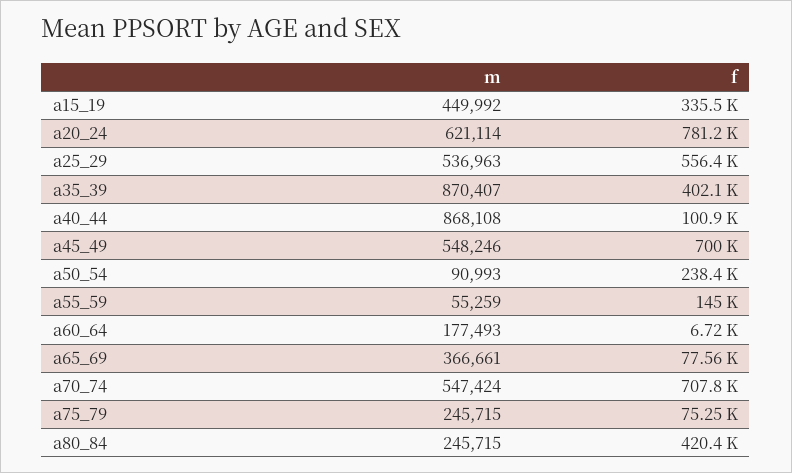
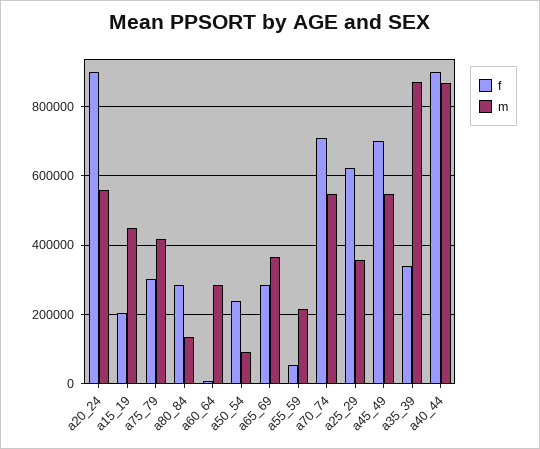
  {
    "m": {
      "a15_19": 449992,
-     "a20_24": 621114,
+     "a20_24": 560000,
-     "a25_29": 536963,
+     "a25_29": 360000,
      "a35_39": 870407,
      "a40_44": 868108,
      "a45_49": 548246,
      "a50_54": 90993,
-     "a55_59": 55259,
+     "a55_59": 220000,
-     "a60_64": 177493,
+     "a60_64": 280000,
      "a65_69": 366661,
      "a70_74": 547424,
-     "a75_79": 245715,
+     "a75_79": 420000,
-     "a80_84": 245715
+     "a80_84": 140000
    },
    "f": {
-     "a15_19": 335500,
+     "a15_19": 200000,
-     "a20_24": 781200,
+     "a20_24": 900000,
-     "a25_29": 556400,
+     "a25_29": 620000,
-     "a35_39": 402100,
+     "a35_39": 340000,
-     "a40_44": 100900,
+     "a40_44": 900000,
      "a45_49": 700000,
      "a50_54": 238400,
-     "a55_59": 145000,
+     "a55_59": 60000,
      "a60_64": 6720,
-     "a65_69": 77560,
+     "a65_69": 280000,
      "a70_74": 707800,
-     "a75_79": 75250,
+     "a75_79": 300000,
-     "a80_84": 420400
+     "a80_84": 280000
    }
  }

